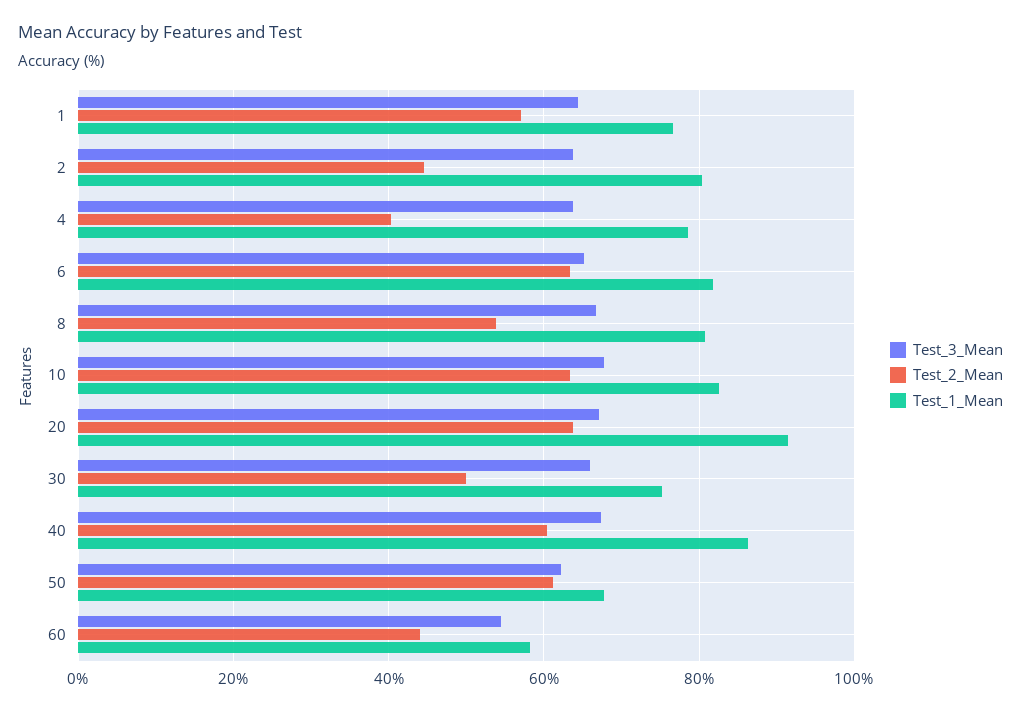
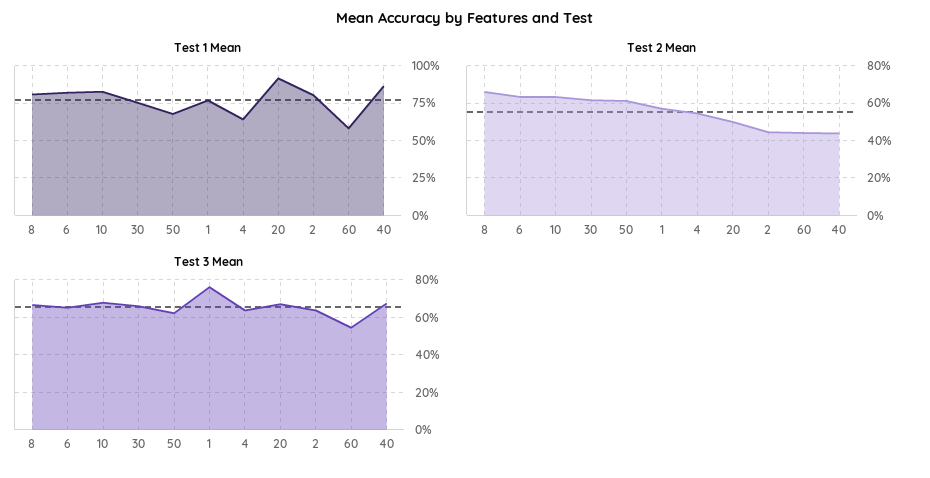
  {
    "Test_3_Mean": {
-     "1": 64,
+     "1": 75,
      "2": 64,
      "4": 64,
      "6": 66,
      "8": 66,
      "10": 68,
      "20": 68,
      "30": 66,
      "40": 68,
      "50": 62,
      "60": 54
    },
    "Test_2_Mean": {
      "1": 58,
      "2": 44,
-     "4": 40,
+     "4": 55,
      "6": 64,
-     "8": 54,
+     "8": 65,
      "10": 64,
-     "20": 64,
+     "20": 50,
-     "30": 50,
+     "30": 60,
-     "40": 60,
+     "40": 45,
      "50": 62,
      "60": 44
    },
    "Test_1_Mean": {
      "1": 76,
      "2": 80,
-     "4": 78,
+     "4": 65,
      "6": 82,
      "8": 80,
      "10": 82,
      "20": 92,
      "30": 76,
      "40": 86,
      "50": 68,
      "60": 58
    }
  }

